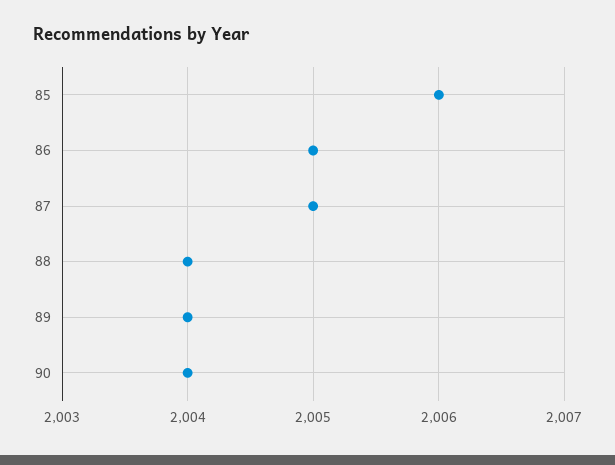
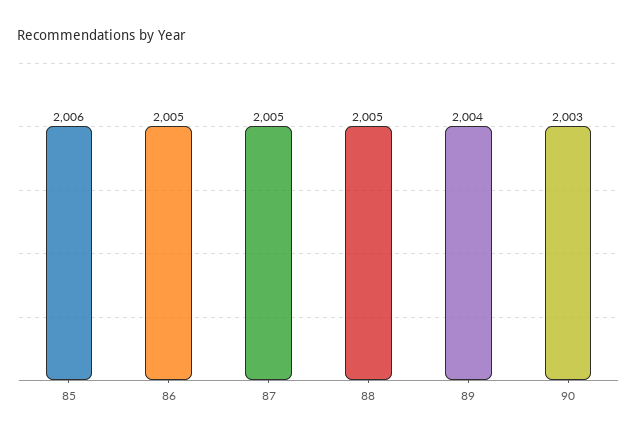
  {
    "85": 2006,
    "86": 2005,
    "87": 2005,
-   "88": 2004,
+   "88": 2005,
    "89": 2004,
-   "90": 2004
+   "90": 2003
  }

